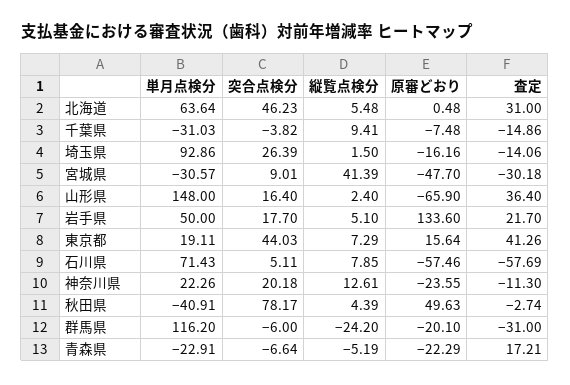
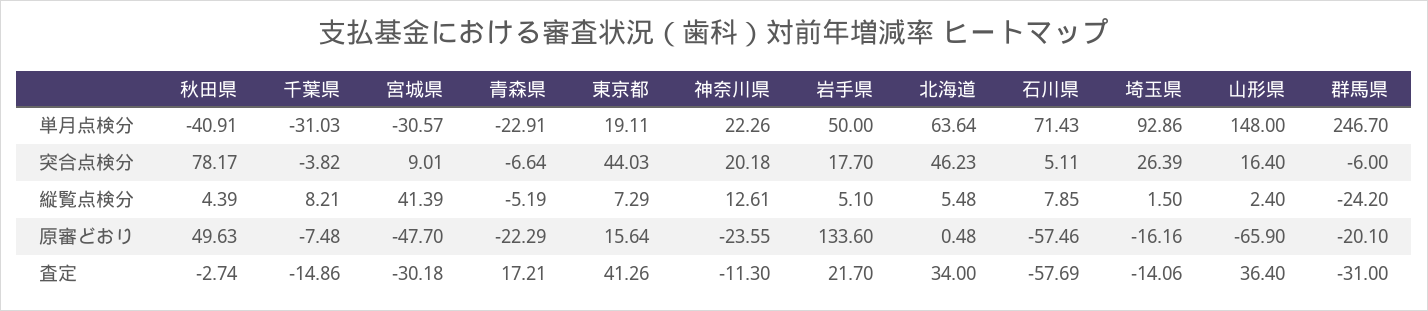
  {
    "単月点検分": {
      "北海道": 63.64,
      "千葉県": -31.03,
      "埼玉県": 92.86,
      "宮城県": -30.57,
      "山形県": 148,
      "岩手県": 50,
      "東京都": 19.11,
      "石川県": 71.43,
      "神奈川県": 22.26,
      "秋田県": -40.91,
-     "群馬県": 116.2,
+     "群馬県": 246.7,
      "青森県": -22.91
    },
    "突合点検分": {
      "北海道": 46.23,
      "千葉県": -3.82,
      "埼玉県": 26.39,
      "宮城県": 9.01,
      "山形県": 16.4,
      "岩手県": 17.7,
      "東京都": 44.03,
      "石川県": 5.11,
      "神奈川県": 20.18,
      "秋田県": 78.17,
      "群馬県": -6,
      "青森県": -6.64
    },
    "縦覧点検分": {
      "北海道": 5.48,
-     "千葉県": 9.41,
+     "千葉県": 8.21,
      "埼玉県": 1.5,
      "宮城県": 41.39,
      "山形県": 2.4,
      "岩手県": 5.1,
      "東京都": 7.29,
      "石川県": 7.85,
      "神奈川県": 12.61,
      "秋田県": 4.39,
      "群馬県": -24.2,
      "青森県": -5.19
    },
    "原審どおり": {
      "北海道": 0.48,
      "千葉県": -7.48,
      "埼玉県": -16.16,
      "宮城県": -47.7,
      "山形県": -65.9,
      "岩手県": 133.6,
      "東京都": 15.64,
      "石川県": -57.46,
      "神奈川県": -23.55,
      "秋田県": 49.63,
      "群馬県": -20.1,
      "青森県": -22.29
    },
    "査定": {
-     "北海道": 31,
+     "北海道": 34,
      "千葉県": -14.86,
      "埼玉県": -14.06,
      "宮城県": -30.18,
      "山形県": 36.4,
      "岩手県": 21.7,
      "東京都": 41.26,
      "石川県": -57.69,
      "神奈川県": -11.3,
      "秋田県": -2.74,
      "群馬県": -31,
      "青森県": 17.21
    }
  }

